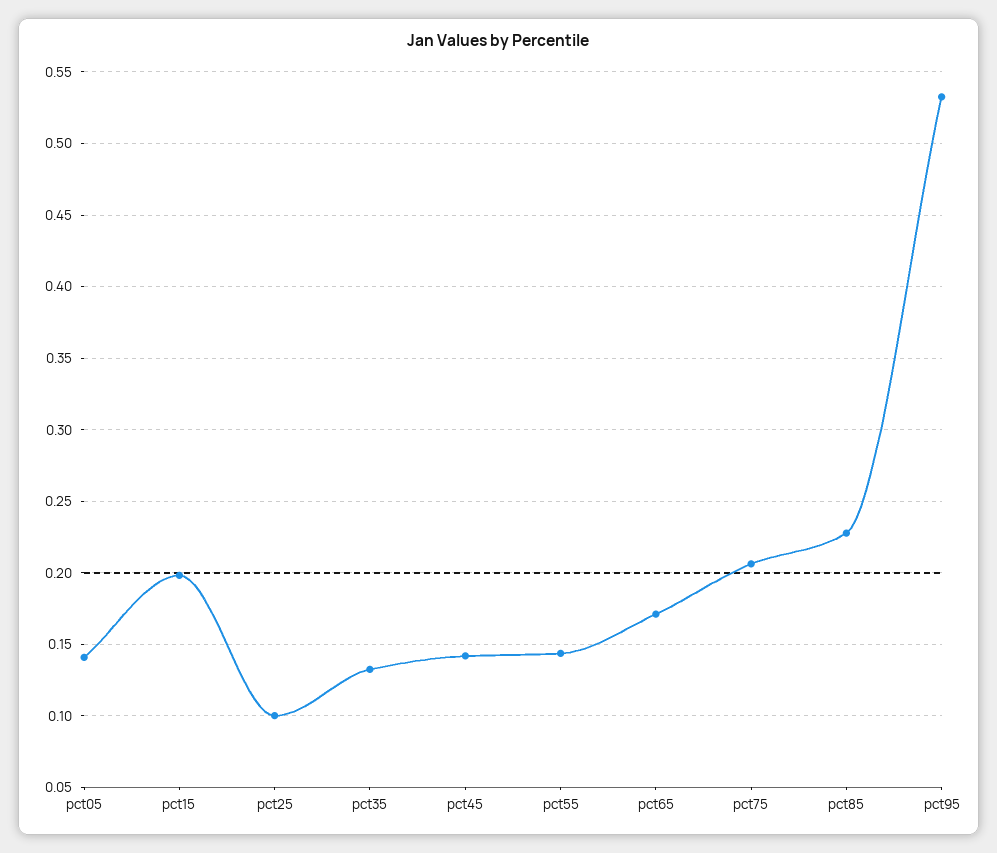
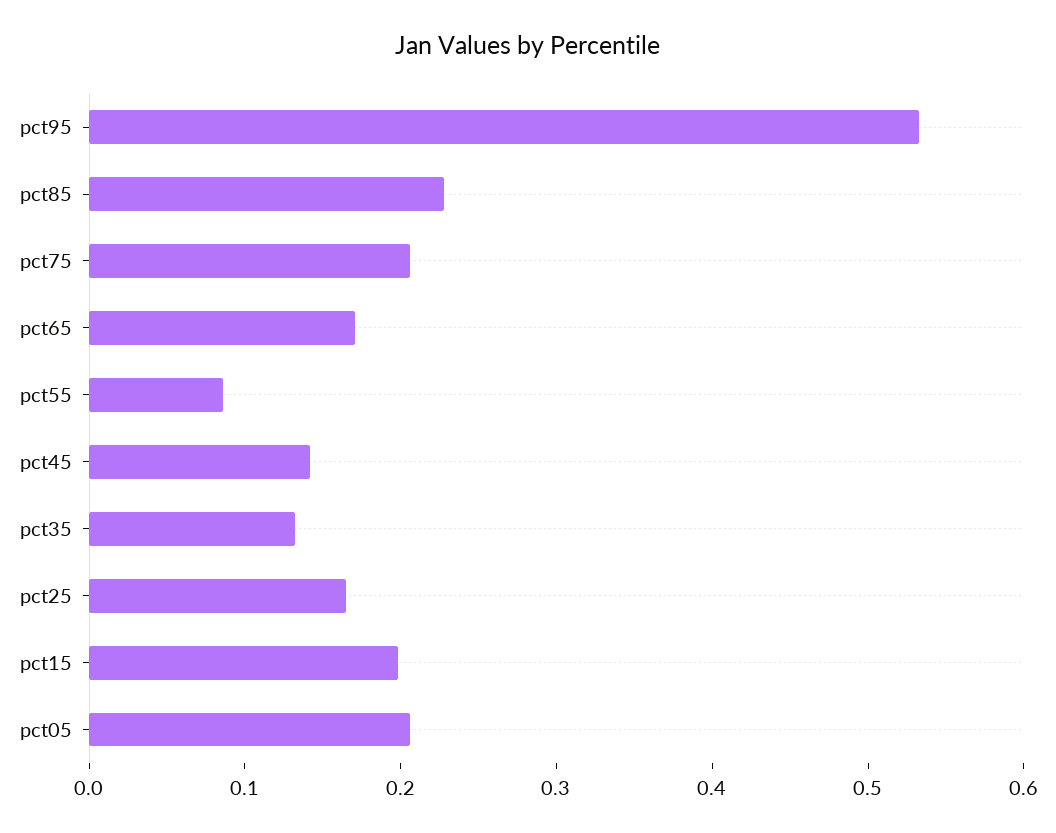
  {
-   "pct05": 0.14,
+   "pct05": 0.2,
    "pct15": 0.2,
-   "pct25": 0.1,
+   "pct25": 0.16,
    "pct35": 0.13,
    "pct45": 0.14,
-   "pct55": 0.145,
+   "pct55": 0.08,
    "pct65": 0.17,
    "pct75": 0.205,
    "pct85": 0.23,
    "pct95": 0.535
  }

